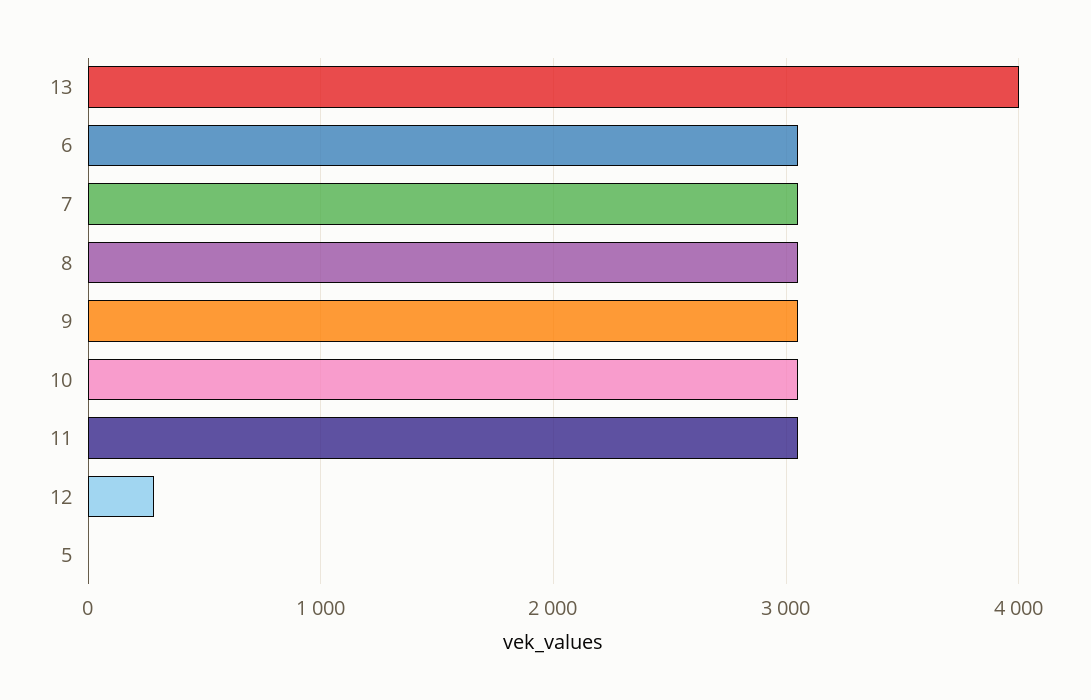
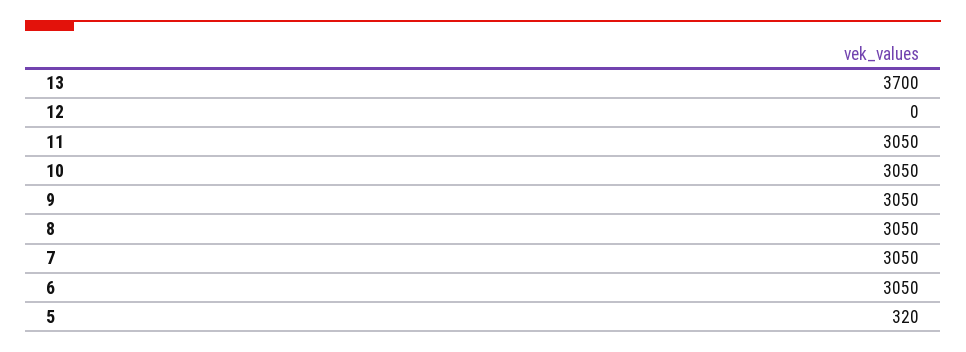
  {
-   "13": 4000,
+   "13": 3700,
    "6": 3050,
    "7": 3050,
    "8": 3050,
    "9": 3050,
    "10": 3050,
    "11": 3050,
-   "12": 300,
+   "12": 0,
-   "5": 0
+   "5": 320
  }

